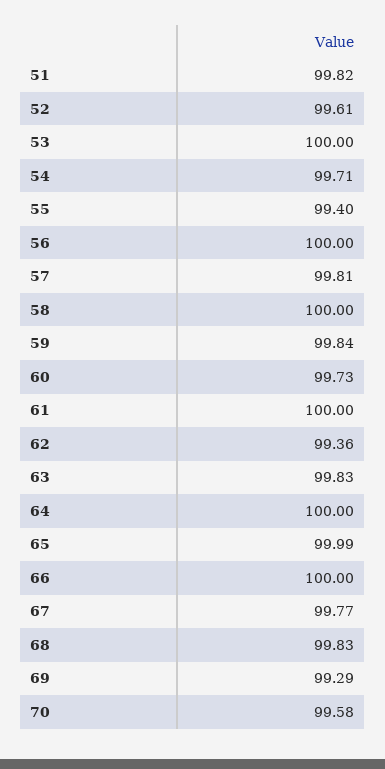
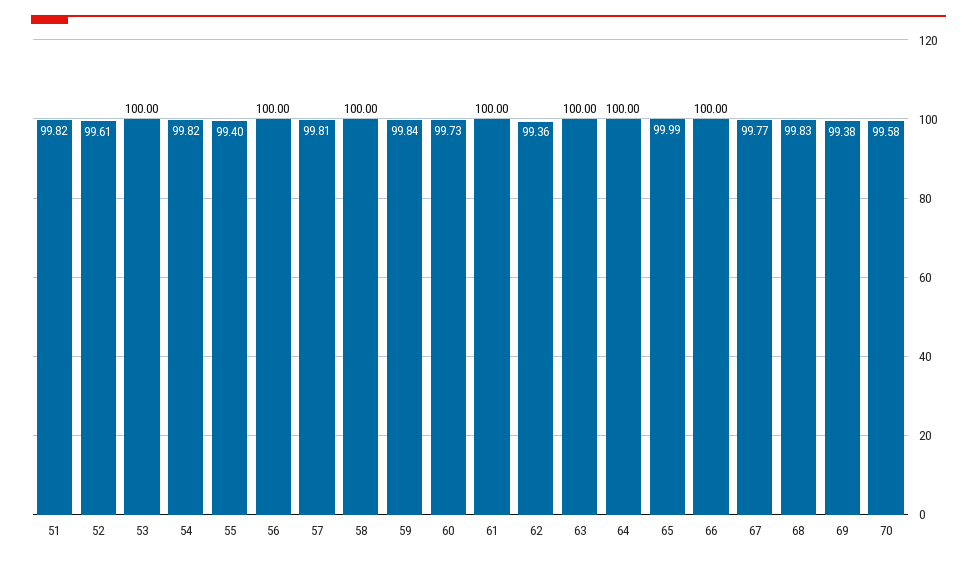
  {
    "51": 99.82,
    "52": 99.61,
    "53": 100,
-   "54": 99.71,
+   "54": 99.82,
    "55": 99.4,
    "56": 100,
    "57": 99.81,
    "58": 100,
    "59": 99.84,
    "60": 99.73,
    "61": 100,
    "62": 99.36,
-   "63": 99.83,
+   "63": 100,
    "64": 100,
    "65": 99.99,
    "66": 100,
    "67": 99.77,
    "68": 99.83,
-   "69": 99.29,
+   "69": 99.38,
    "70": 99.58
  }

